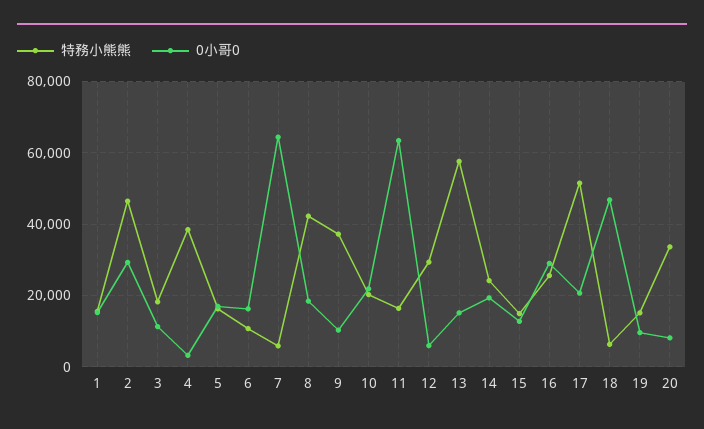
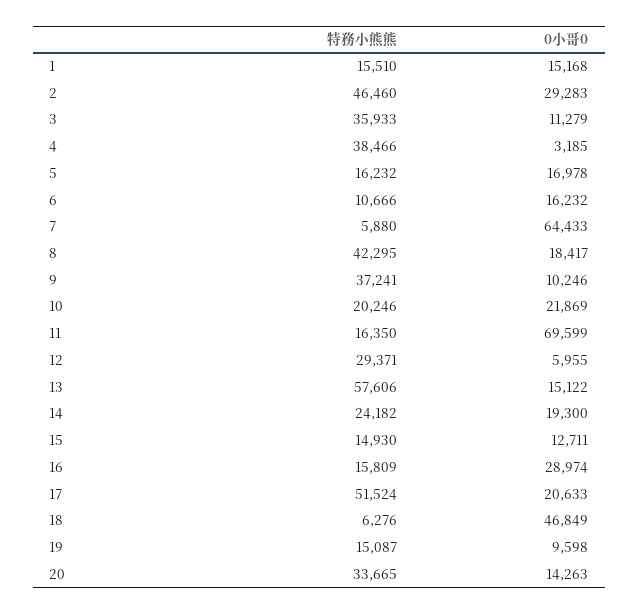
  {
    "特務小熊熊": {
      "1": 15510,
      "2": 46460,
-     "3": 18000,
+     "3": 35933,
      "4": 38466,
      "5": 16232,
      "6": 10666,
      "7": 5880,
      "8": 42295,
      "9": 37241,
      "10": 20246,
      "11": 16350,
      "12": 29371,
      "13": 57606,
      "14": 24182,
      "15": 14930,
-     "16": 26000,
+     "16": 15809,
      "17": 51524,
      "18": 6276,
      "19": 15087,
      "20": 33665
    },
    "0小哥0": {
      "1": 15168,
      "2": 29283,
      "3": 11279,
      "4": 3185,
      "5": 16978,
      "6": 16232,
      "7": 64433,
      "8": 18417,
      "9": 10246,
      "10": 21869,
-     "11": 64000,
+     "11": 69599,
      "12": 5955,
      "13": 15122,
      "14": 19300,
      "15": 12711,
      "16": 28974,
      "17": 20633,
      "18": 46849,
      "19": 9598,
-     "20": 8000
+     "20": 14263
    }
  }

